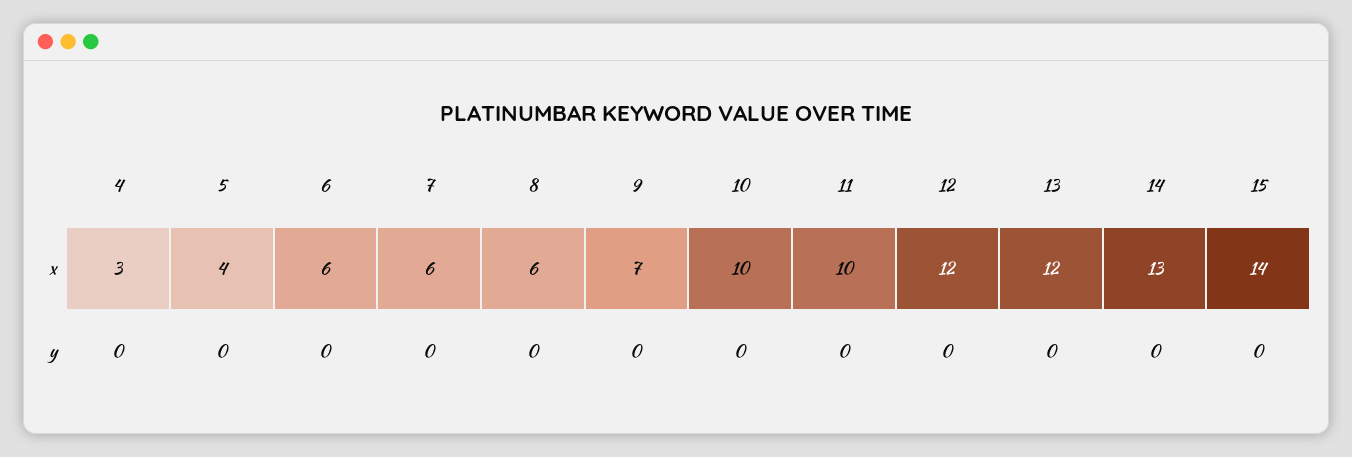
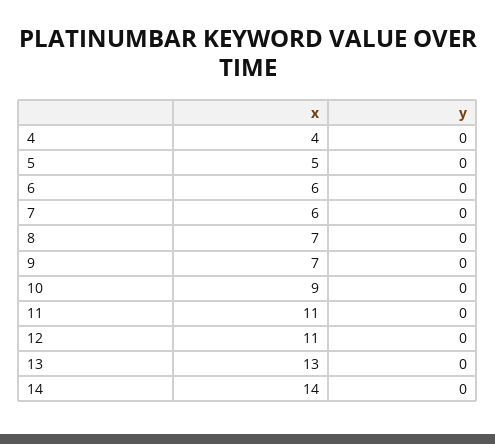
  {
    "4": {
-     "x": 3,
+     "x": 4,
      "y": 0
    },
    "5": {
-     "x": 4,
+     "x": 5,
      "y": 0
    },
    "6": {
      "x": 6,
      "y": 0
    },
    "7": {
      "x": 6,
      "y": 0
    },
    "8": {
-     "x": 6,
+     "x": 7,
      "y": 0
    },
    "9": {
      "x": 7,
      "y": 0
    },
    "10": {
-     "x": 10,
+     "x": 9,
      "y": 0
    },
    "11": {
-     "x": 10,
+     "x": 11,
      "y": 0
    },
    "12": {
-     "x": 12,
+     "x": 11,
      "y": 0
    },
    "13": {
-     "x": 12,
+     "x": 13,
      "y": 0
    },
    "14": {
-     "x": 13,
+     "x": 14,
      "y": 0
-   },
+   }
-   "15": {
-     "x": 14,
-     "y": 0
-   }
  }

